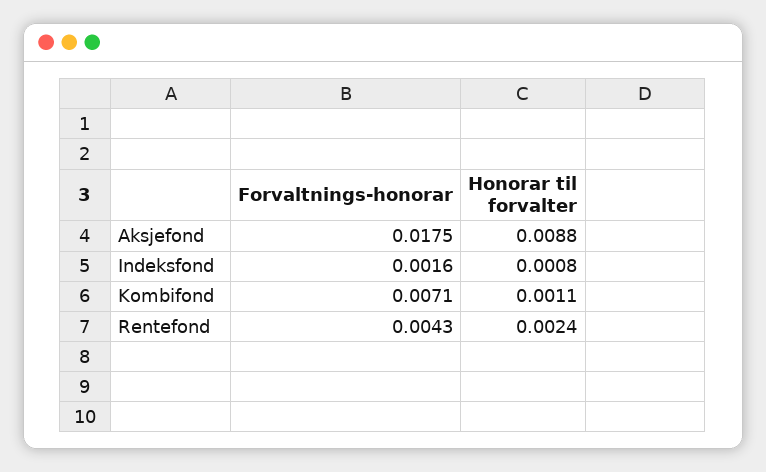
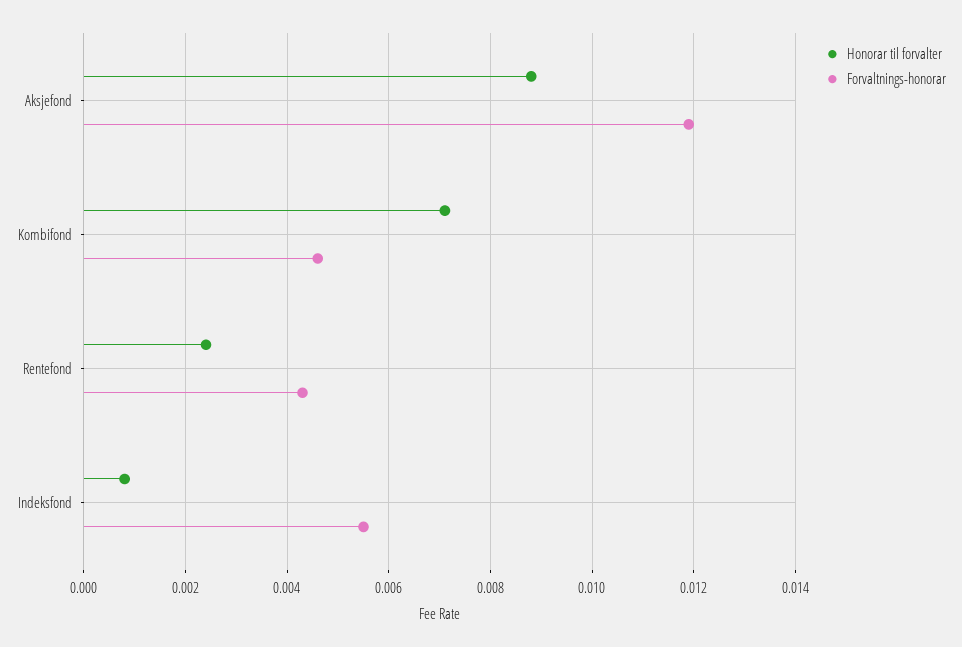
  {
    "Forvaltnings-honorar": {
-     "Aksjefond": 0.0175,
+     "Aksjefond": 0.012,
-     "Indeksfond": 0.0016,
+     "Indeksfond": 0.0055,
-     "Kombifond": 0.0071,
+     "Kombifond": 0.0045,
      "Rentefond": 0.0043
    },
    "Honorar til forvalter": {
      "Aksjefond": 0.0088,
      "Indeksfond": 0.0008,
-     "Kombifond": 0.0011,
+     "Kombifond": 0.007,
      "Rentefond": 0.0024
    }
  }

